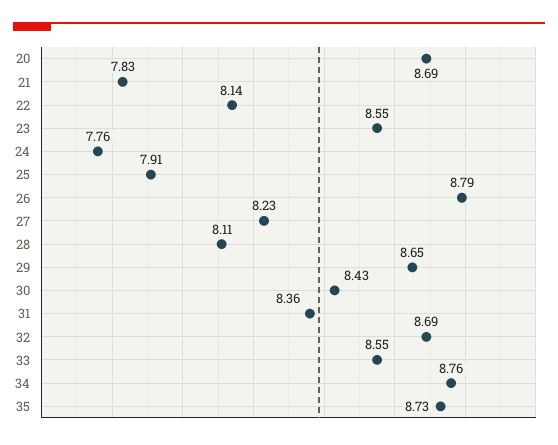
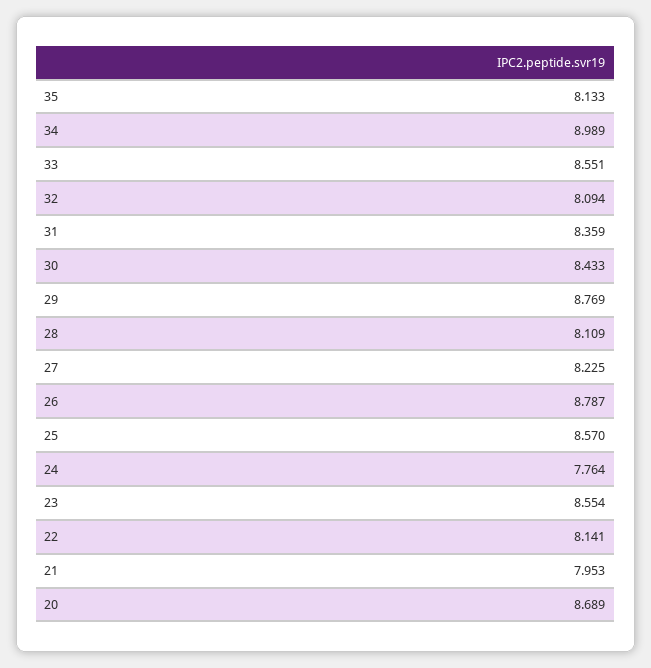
  {
    "20": 8.689,
-   "21": 7.83,
+   "21": 7.953,
    "22": 8.141,
    "23": 8.554,
    "24": 7.764,
-   "25": 7.91,
+   "25": 8.57,
    "26": 8.787,
    "27": 8.225,
    "28": 8.109,
-   "29": 8.65,
+   "29": 8.769,
    "30": 8.433,
    "31": 8.359,
-   "32": 8.69,
+   "32": 8.094,
    "33": 8.551,
-   "34": 8.76,
+   "34": 8.989,
-   "35": 8.73
+   "35": 8.133
  }

